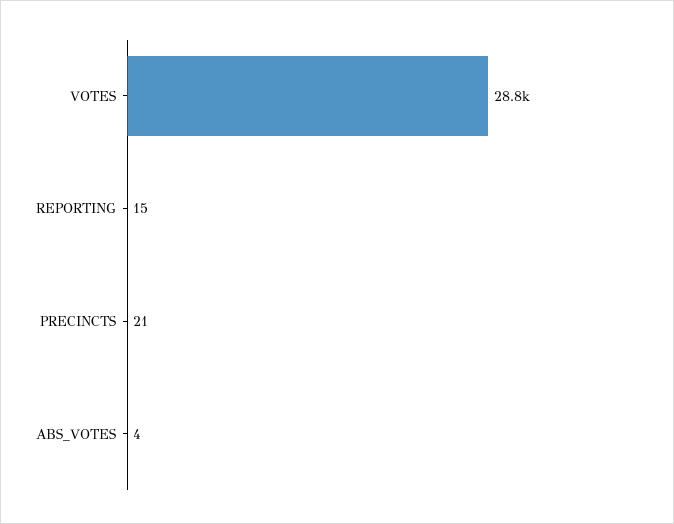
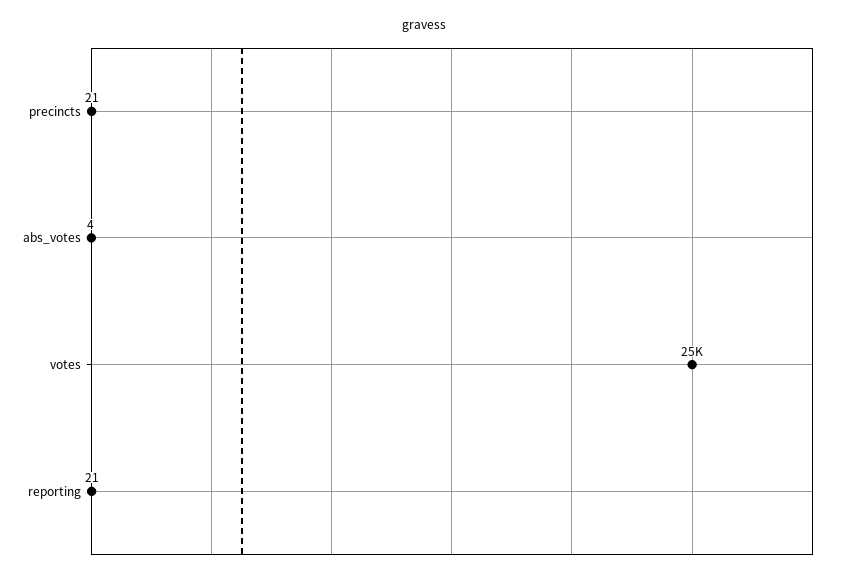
  {
-   "VOTES": 28800,
+   "VOTES": 25000,
-   "REPORTING": 15,
+   "REPORTING": 21,
    "PRECINCTS": 21,
    "ABS_VOTES": 4
  }

